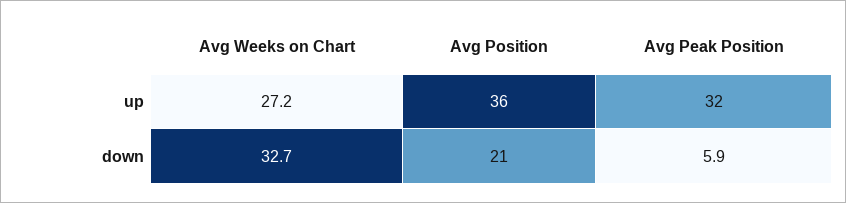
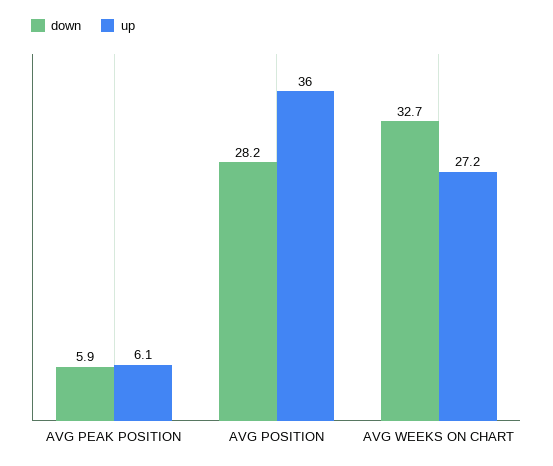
  {
    "up": {
      "Avg Weeks on Chart": 27.2,
      "Avg Position": 36,
-     "Avg Peak Position": 32
+     "Avg Peak Position": 6.1
    },
    "down": {
      "Avg Weeks on Chart": 32.7,
-     "Avg Position": 21,
+     "Avg Position": 28.2,
      "Avg Peak Position": 5.9
    }
  }

